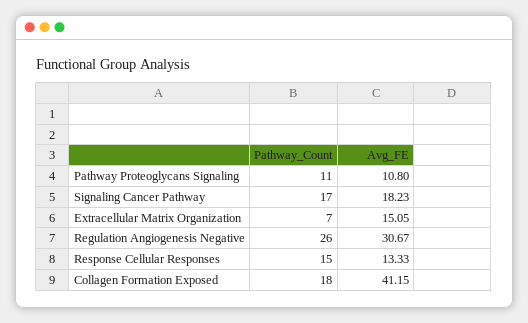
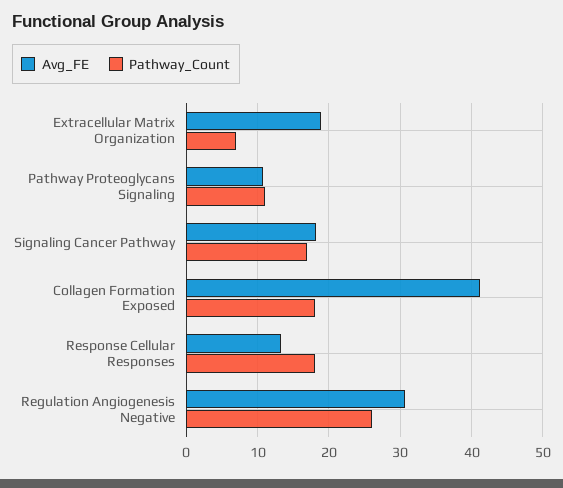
  {
    "Pathway_Count": {
      "Pathway Proteoglycans Signaling": 11,
      "Signaling Cancer Pathway": 17,
      "Extracellular Matrix Organization": 7,
      "Regulation Angiogenesis Negative": 26,
-     "Response Cellular Responses": 15,
+     "Response Cellular Responses": 18,
      "Collagen Formation Exposed": 18
    },
    "Avg_FE": {
      "Pathway Proteoglycans Signaling": 10.8,
      "Signaling Cancer Pathway": 18.23,
-     "Extracellular Matrix Organization": 15.05,
+     "Extracellular Matrix Organization": 19,
      "Regulation Angiogenesis Negative": 30.67,
      "Response Cellular Responses": 13.33,
      "Collagen Formation Exposed": 41.15
    }
  }

